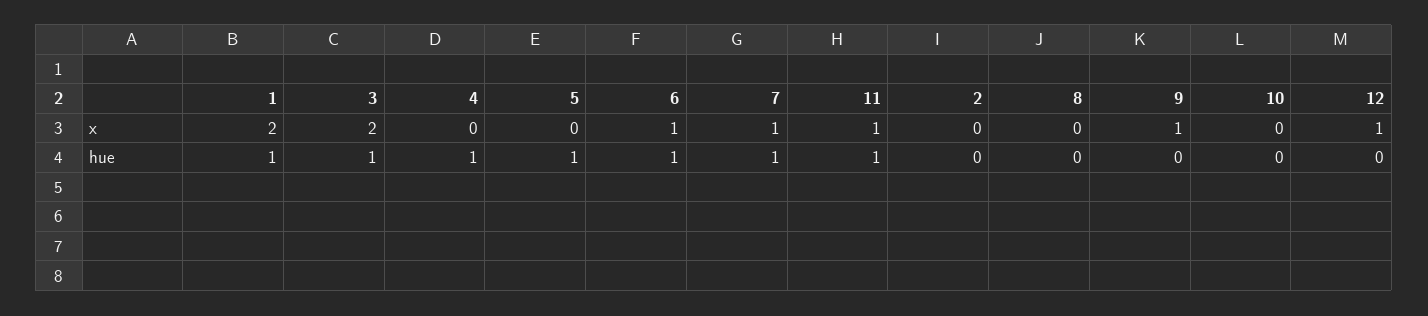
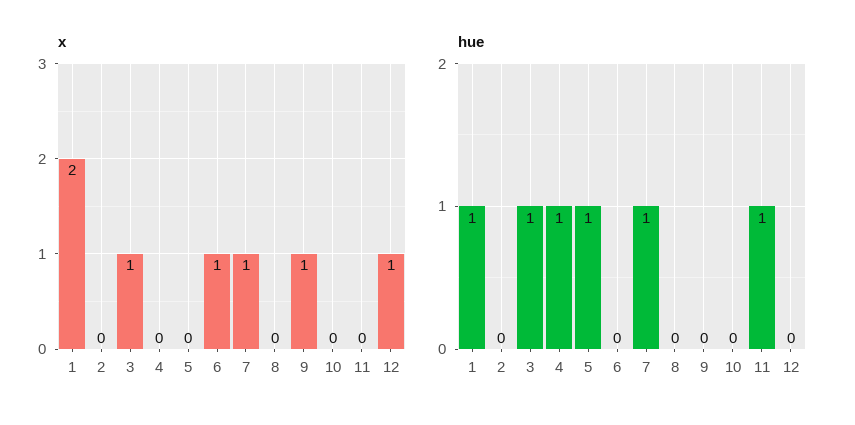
  {
    "x": {
      "1": 2,
-     "3": 2,
+     "3": 1,
      "4": 0,
      "5": 0,
      "6": 1,
      "7": 1,
-     "11": 1,
+     "11": 0,
      "2": 0,
      "8": 0,
      "9": 1,
      "10": 0,
      "12": 1
    },
    "hue": {
      "1": 1,
      "3": 1,
      "4": 1,
      "5": 1,
-     "6": 1,
+     "6": 0,
      "7": 1,
      "11": 1,
      "2": 0,
      "8": 0,
      "9": 0,
      "10": 0,
      "12": 0
    }
  }

